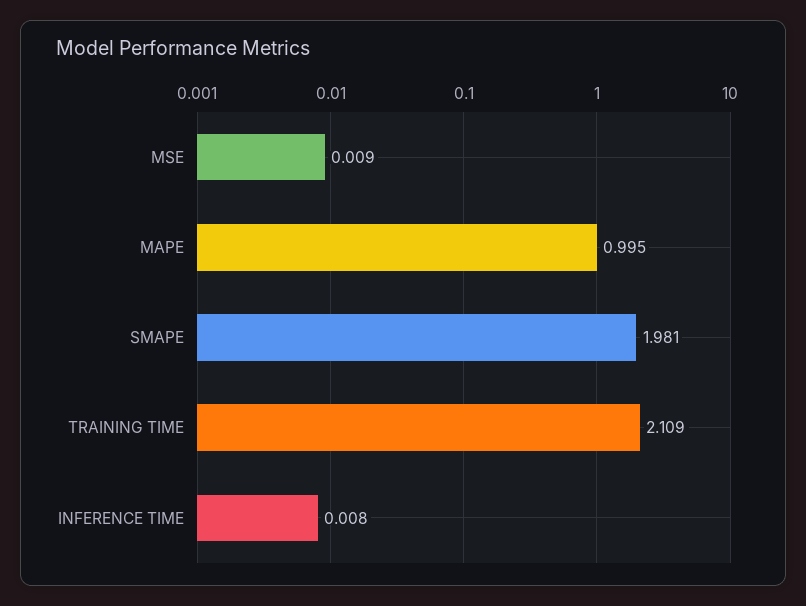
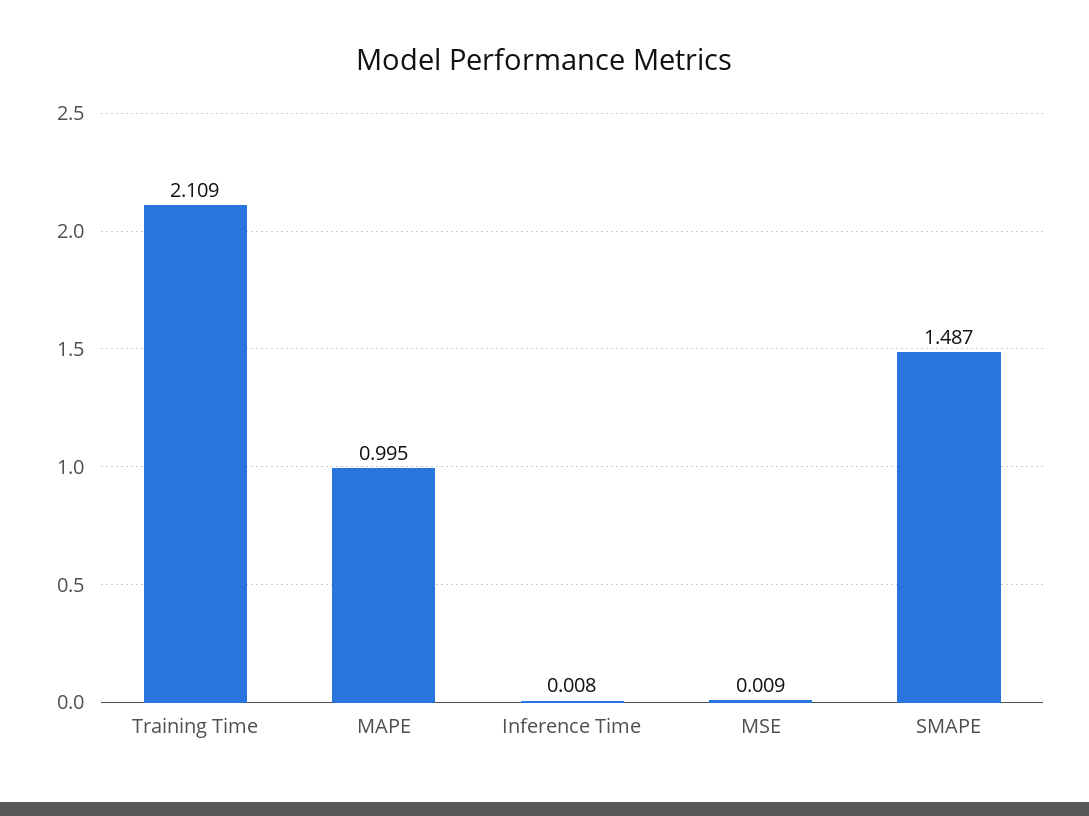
  {
    "MSE": 0.009,
    "MAPE": 0.995,
-   "SMAPE": 1.981,
+   "SMAPE": 1.487,
    "TRAINING TIME": 2.109,
    "INFERENCE TIME": 0.008
  }

